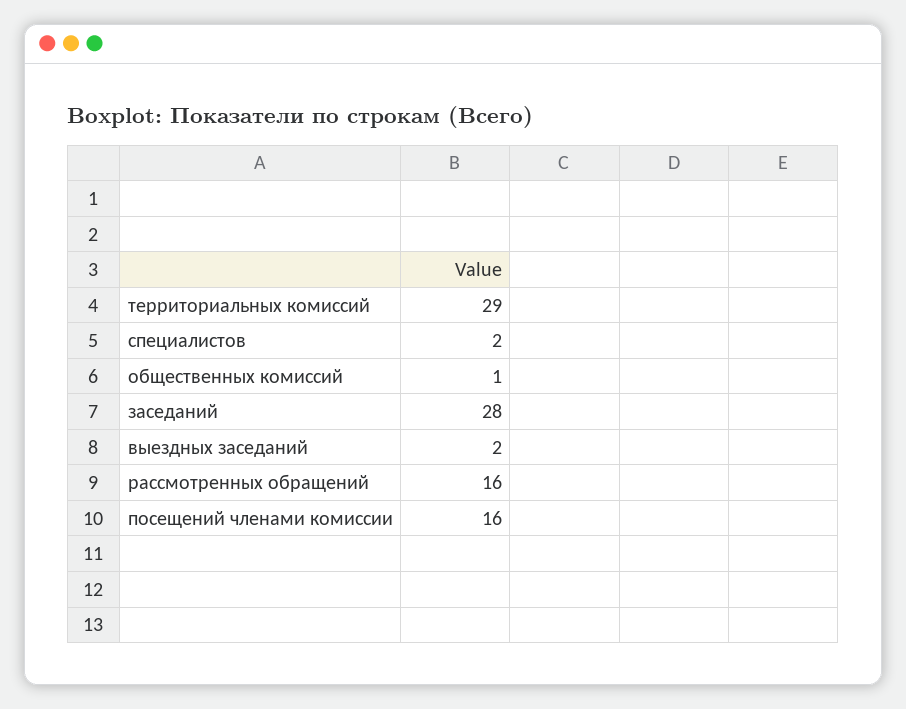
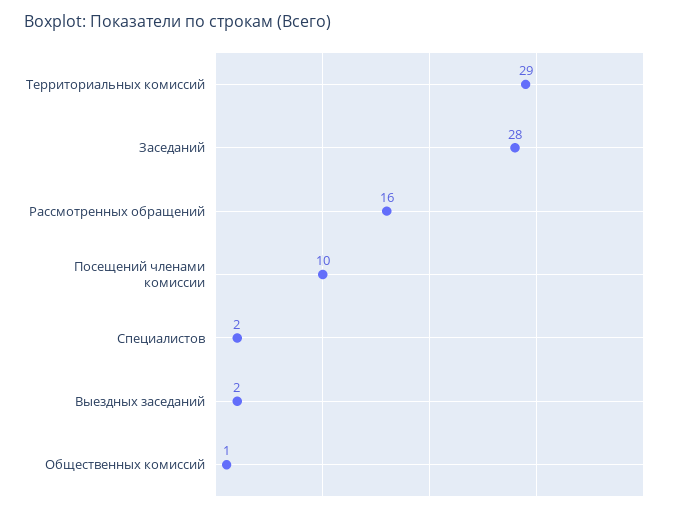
  {
    "территориальных комиссий": 29,
    "специалистов": 2,
    "общественных комиссий": 1,
    "заседаний": 28,
    "выездных заседаний": 2,
    "рассмотренных обращений": 16,
-   "посещений членами комиссии": 16
+   "посещений членами комиссии": 10
  }

